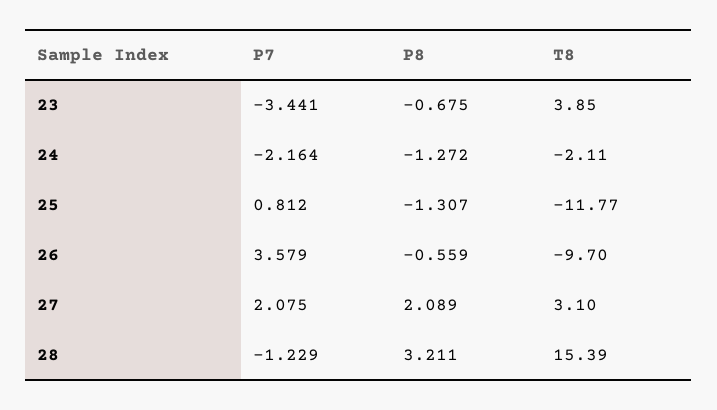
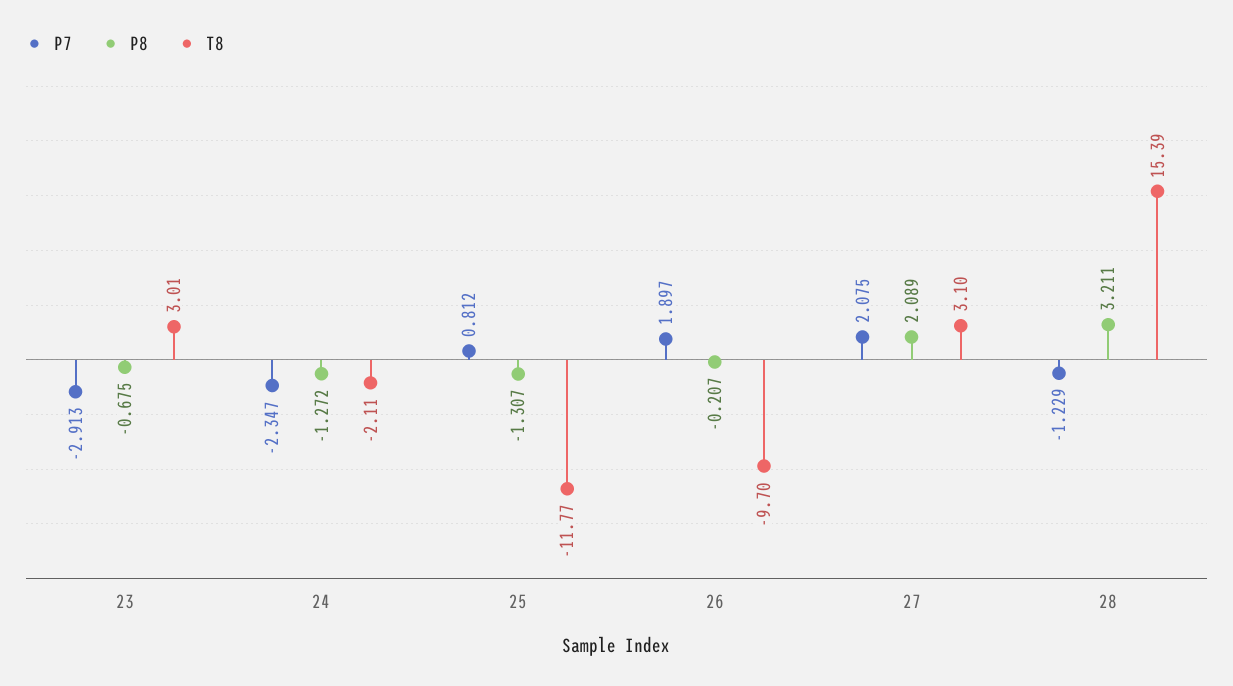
  {
    "P7": {
-     "23": -3.441,
+     "23": -2.913,
-     "24": -2.164,
+     "24": -2.347,
      "25": 0.812,
-     "26": 3.579,
+     "26": 1.897,
      "27": 2.075,
      "28": -1.229
    },
    "P8": {
      "23": -0.675,
      "24": -1.272,
      "25": -1.307,
-     "26": -0.559,
+     "26": -0.207,
      "27": 2.089,
      "28": 3.211
    },
    "T8": {
-     "23": 3.85,
+     "23": 3.01,
      "24": -2.11,
      "25": -11.77,
      "26": -9.7,
      "27": 3.1,
      "28": 15.39
    }
  }

